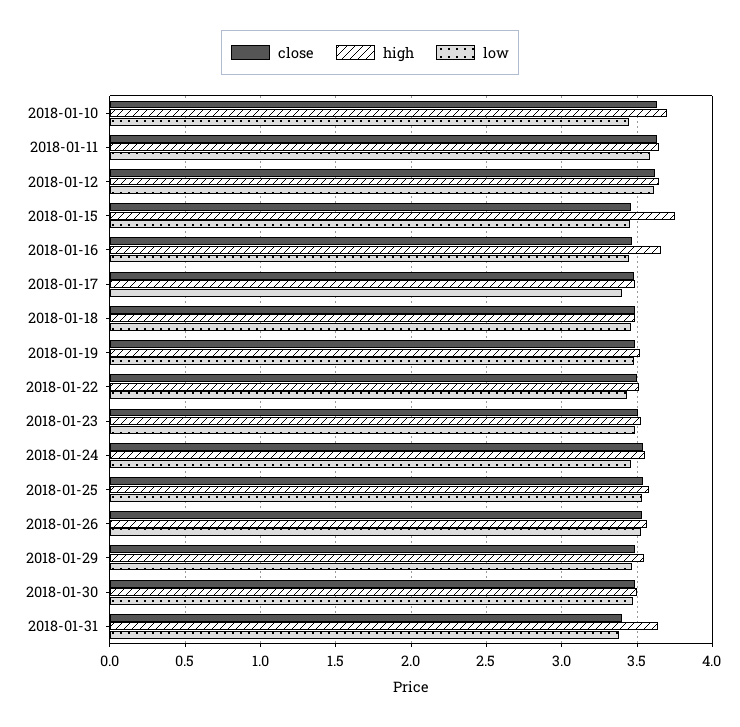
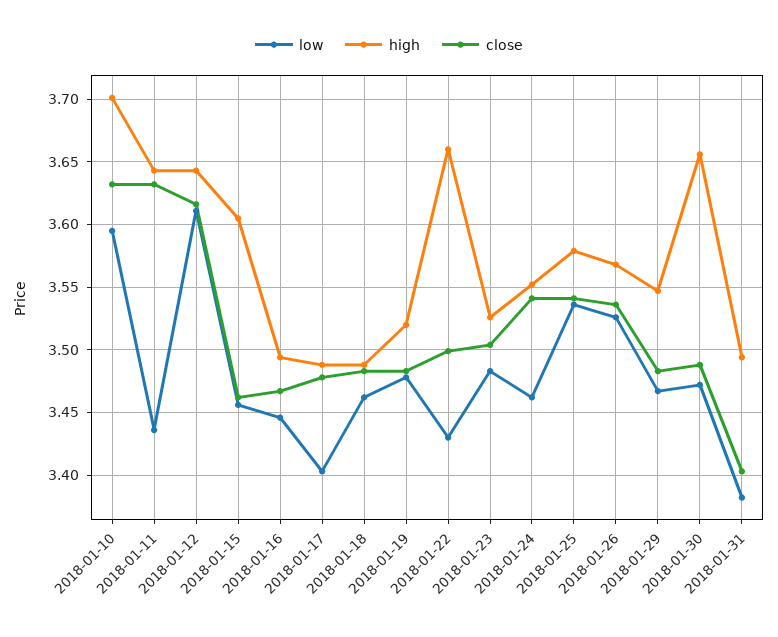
  {
    "close": {
      "2018-01-10": 3.63,
      "2018-01-11": 3.63,
      "2018-01-12": 3.615,
      "2018-01-15": 3.46,
      "2018-01-16": 3.465,
      "2018-01-17": 3.48,
      "2018-01-18": 3.485,
      "2018-01-19": 3.485,
      "2018-01-22": 3.5,
      "2018-01-23": 3.505,
      "2018-01-24": 3.54,
      "2018-01-25": 3.54,
      "2018-01-26": 3.535,
      "2018-01-29": 3.485,
      "2018-01-30": 3.49,
      "2018-01-31": 3.405
    },
    "high": {
      "2018-01-10": 3.7,
      "2018-01-11": 3.645,
      "2018-01-12": 3.645,
-     "2018-01-15": 3.75,
+     "2018-01-15": 3.605,
-     "2018-01-16": 3.65,
+     "2018-01-16": 3.495,
      "2018-01-17": 3.49,
      "2018-01-18": 3.49,
      "2018-01-19": 3.52,
-     "2018-01-22": 3.5,
+     "2018-01-22": 3.66,
      "2018-01-23": 3.525,
      "2018-01-24": 3.55,
      "2018-01-25": 3.58,
      "2018-01-26": 3.57,
      "2018-01-29": 3.545,
-     "2018-01-30": 3.5,
+     "2018-01-30": 3.655,
-     "2018-01-31": 3.65
+     "2018-01-31": 3.495
    },
    "low": {
-     "2018-01-10": 3.45,
+     "2018-01-10": 3.595,
-     "2018-01-11": 3.6,
+     "2018-01-11": 3.435,
      "2018-01-12": 3.61,
      "2018-01-15": 3.455,
      "2018-01-16": 3.445,
      "2018-01-17": 3.405,
      "2018-01-18": 3.46,
      "2018-01-19": 3.48,
      "2018-01-22": 3.43,
      "2018-01-23": 3.485,
      "2018-01-24": 3.46,
      "2018-01-25": 3.535,
      "2018-01-26": 3.525,
      "2018-01-29": 3.465,
      "2018-01-30": 3.47,
      "2018-01-31": 3.38
    }
  }

